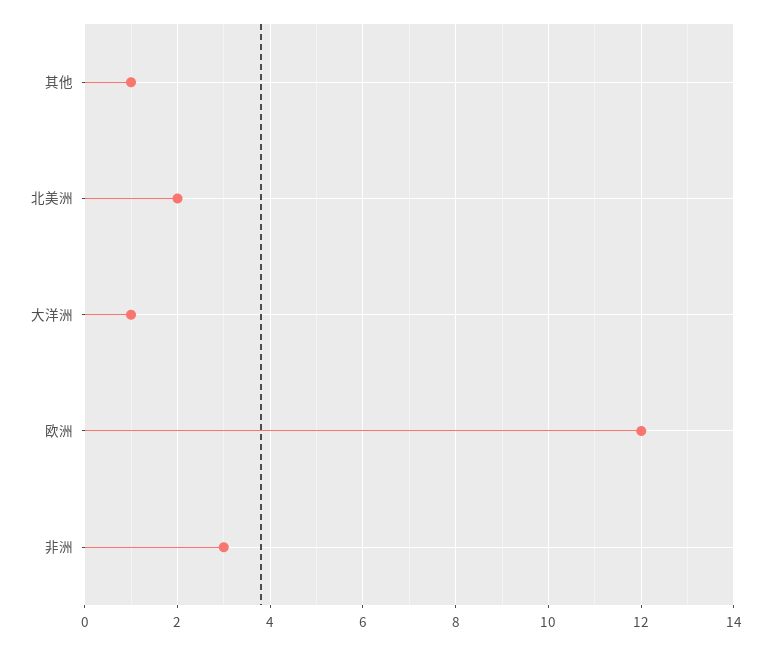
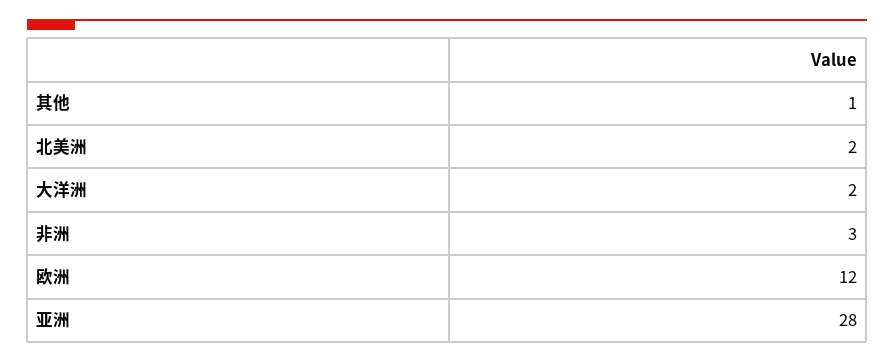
  {
    "其他": 1,
    "北美洲": 2,
-   "大洋洲": 1,
+   "大洋洲": 2,
    "欧洲": 12,
-   "非洲": 3
+   "非洲": 3,
+   "亚洲": 28
  }

